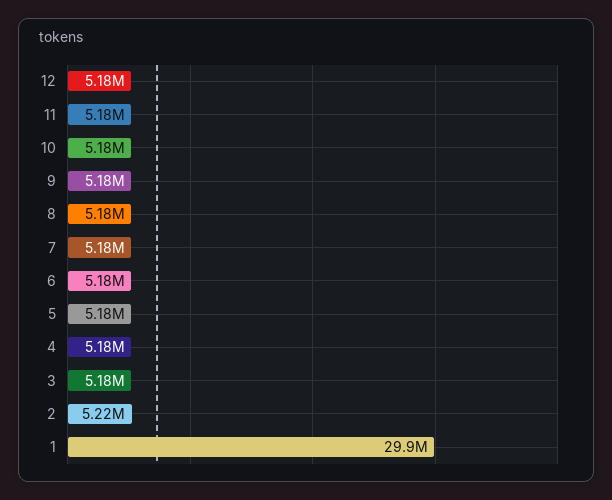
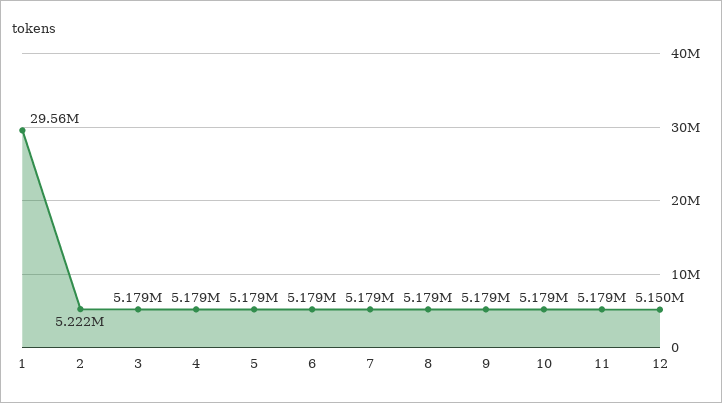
  {
-   "12": 5180000,
+   "12": 5150000,
    "11": 5179000,
    "10": 5179000,
    "9": 5179000,
    "8": 5179000,
    "7": 5179000,
    "6": 5179000,
    "5": 5179000,
    "4": 5179000,
    "3": 5179000,
    "2": 5222000,
-   "1": 29900000
+   "1": 29560000
  }

